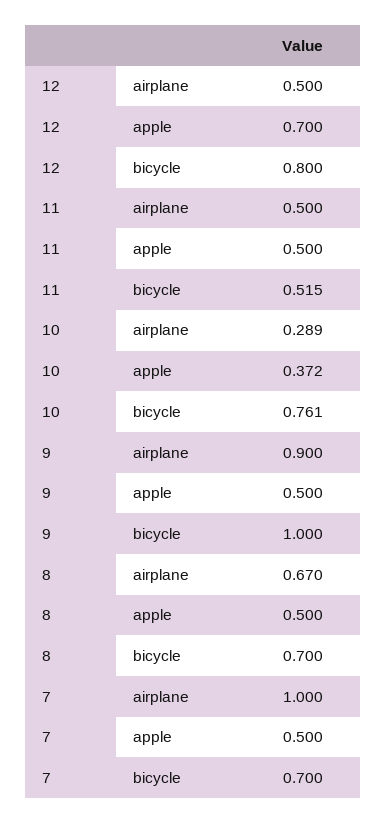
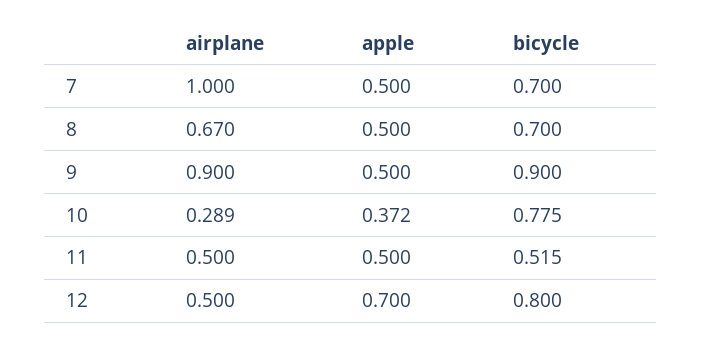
  {
    "12": {
      "airplane": 0.5,
      "apple": 0.7,
      "bicycle": 0.8
    },
    "11": {
      "airplane": 0.5,
      "apple": 0.5,
      "bicycle": 0.515
    },
    "10": {
      "airplane": 0.289,
      "apple": 0.372,
-     "bicycle": 0.761
+     "bicycle": 0.775
    },
    "9": {
      "airplane": 0.9,
      "apple": 0.5,
-     "bicycle": 1
+     "bicycle": 0.9
    },
    "8": {
      "airplane": 0.67,
      "apple": 0.5,
      "bicycle": 0.7
    },
    "7": {
      "airplane": 1,
      "apple": 0.5,
      "bicycle": 0.7
    }
  }

